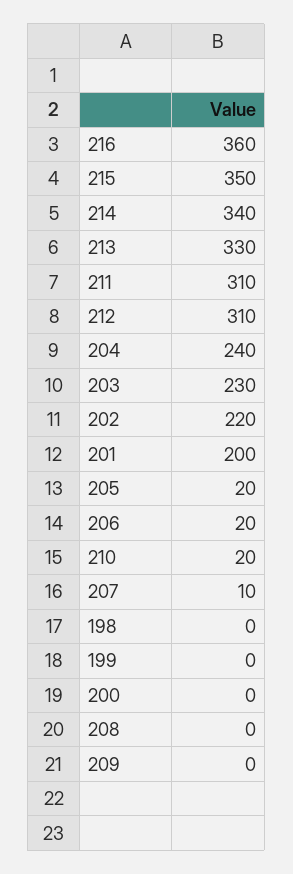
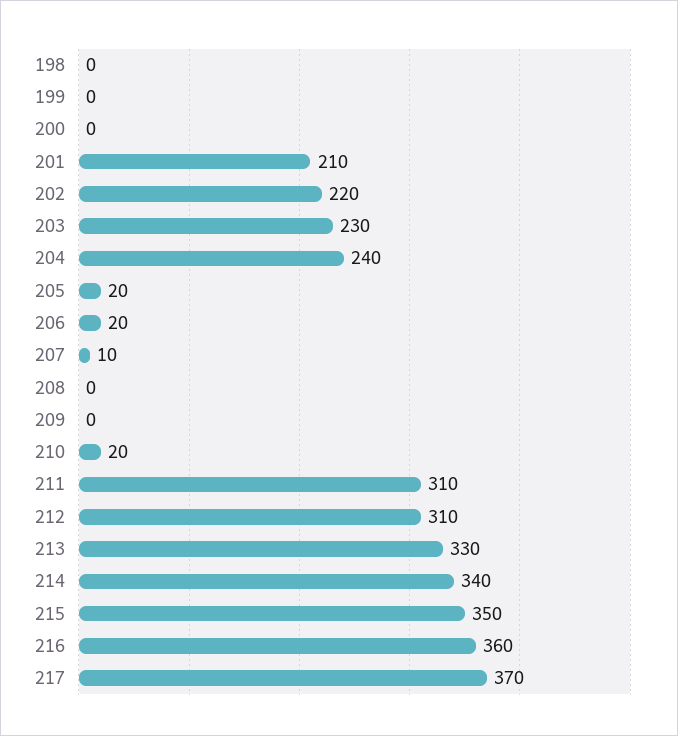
  {
    "216": 360,
    "215": 350,
    "214": 340,
    "213": 330,
    "211": 310,
    "212": 310,
    "204": 240,
    "203": 230,
    "202": 220,
-   "201": 200,
+   "201": 210,
    "205": 20,
    "206": 20,
    "210": 20,
    "207": 10,
    "198": 0,
    "199": 0,
    "200": 0,
    "208": 0,
-   "209": 0
+   "209": 0,
+   "217": 370
  }

